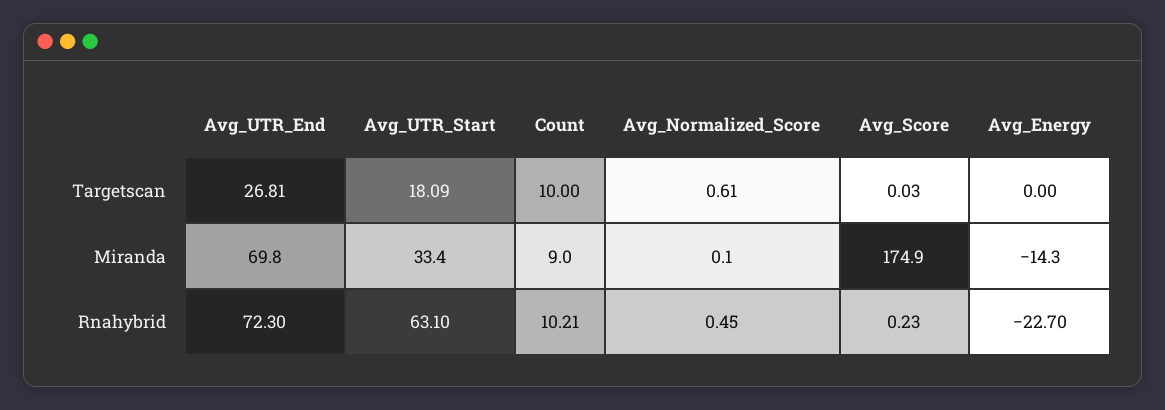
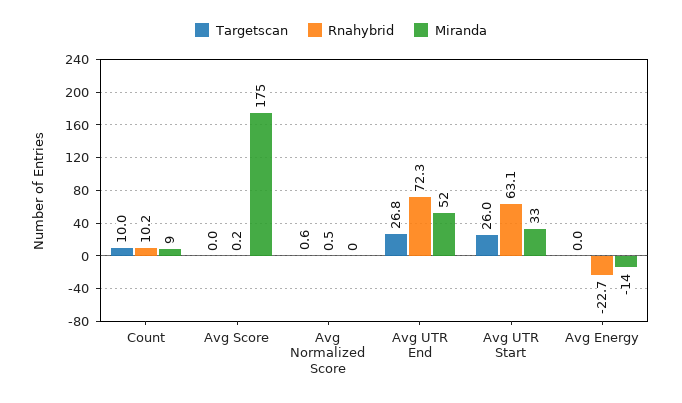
  {
    "Targetscan": {
      "Avg_UTR_End": 26.81,
-     "Avg_UTR_Start": 18.09,
+     "Avg_UTR_Start": 26,
      "Count": 10,
      "Avg_Normalized_Score": 0.61,
      "Avg_Score": 0.03,
      "Avg_Energy": 0
    },
    "Miranda": {
-     "Avg_UTR_End": 69.8,
+     "Avg_UTR_End": 52,
      "Avg_UTR_Start": 33.4,
      "Count": 9,
      "Avg_Normalized_Score": 0.1,
      "Avg_Score": 174.9,
      "Avg_Energy": -14.3
    },
    "Rnahybrid": {
      "Avg_UTR_End": 72.3,
      "Avg_UTR_Start": 63.1,
      "Count": 10.21,
      "Avg_Normalized_Score": 0.45,
      "Avg_Score": 0.23,
      "Avg_Energy": -22.7
    }
  }

